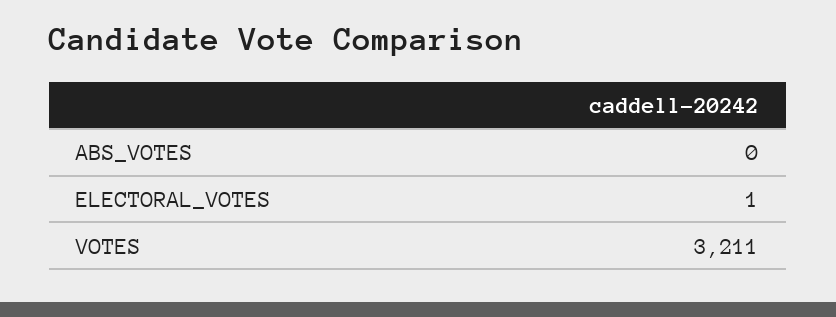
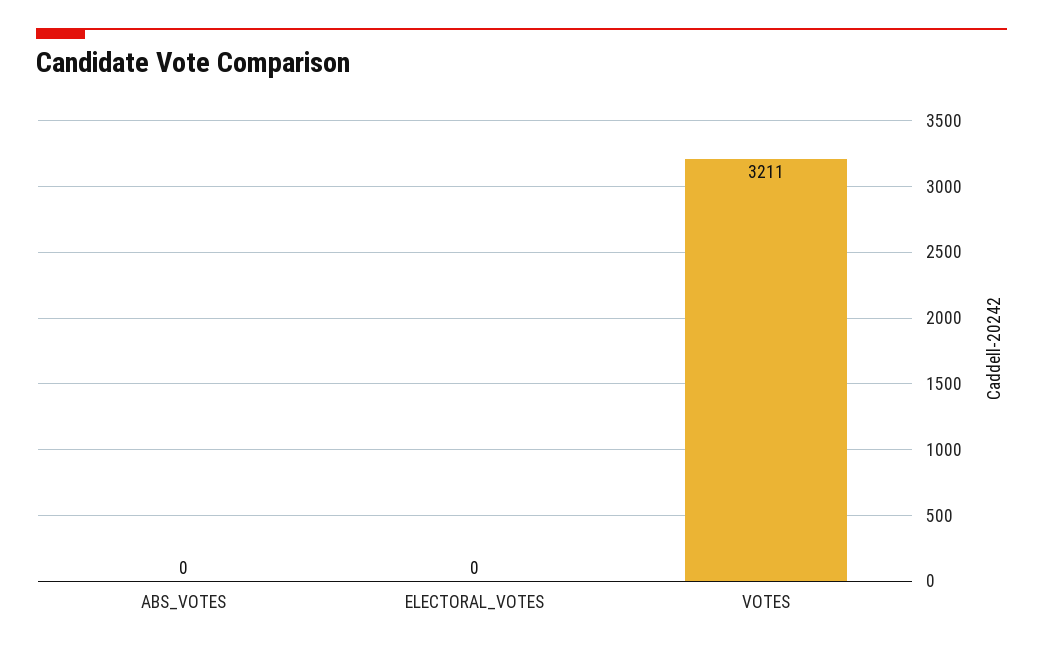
  {
    "ABS_VOTES": 0,
-   "ELECTORAL_VOTES": 1,
+   "ELECTORAL_VOTES": 0,
    "VOTES": 3211
  }

